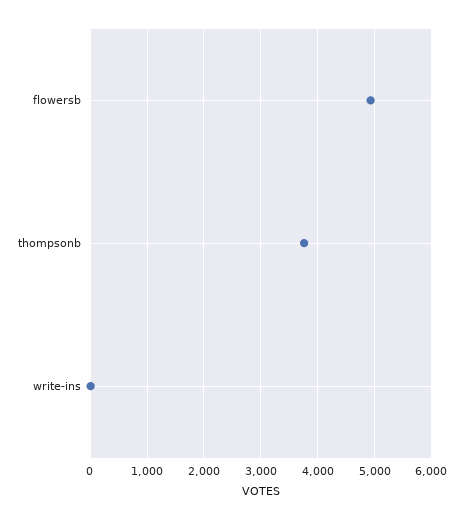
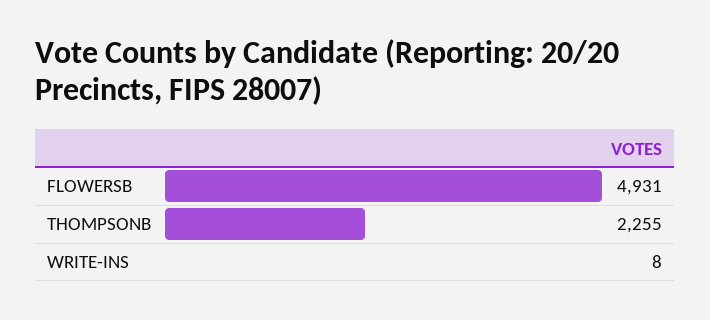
  {
    "flowersb": 4931,
-   "thompsonb": 3800,
+   "thompsonb": 2255,
    "write-ins": 8
  }

